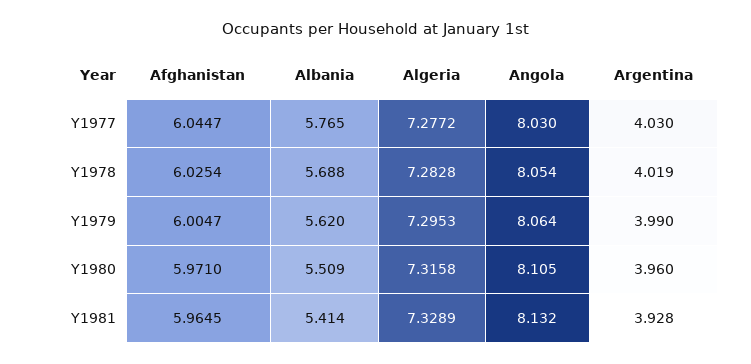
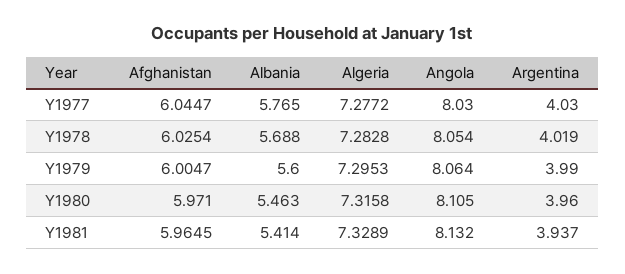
  {
    "Afghanistan": {
      "Y1977": 6.0447,
      "Y1978": 6.0254,
      "Y1979": 6.0047,
      "Y1980": 5.971,
      "Y1981": 5.9645
    },
    "Albania": {
      "Y1977": 5.765,
      "Y1978": 5.688,
-     "Y1979": 5.62,
+     "Y1979": 5.6,
-     "Y1980": 5.509,
+     "Y1980": 5.463,
      "Y1981": 5.414
    },
    "Algeria": {
      "Y1977": 7.2772,
      "Y1978": 7.2828,
      "Y1979": 7.2953,
      "Y1980": 7.3158,
      "Y1981": 7.3289
    },
    "Angola": {
      "Y1977": 8.03,
      "Y1978": 8.054,
      "Y1979": 8.064,
      "Y1980": 8.105,
      "Y1981": 8.132
    },
    "Argentina": {
      "Y1977": 4.03,
      "Y1978": 4.019,
      "Y1979": 3.99,
      "Y1980": 3.96,
-     "Y1981": 3.928
+     "Y1981": 3.937
    }
  }

